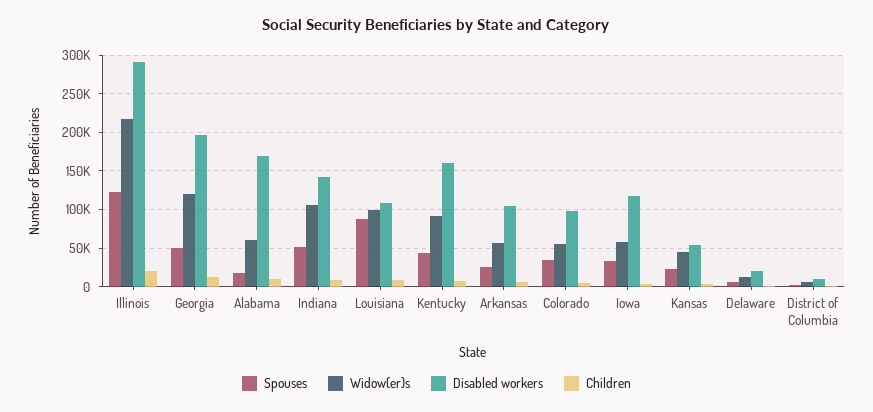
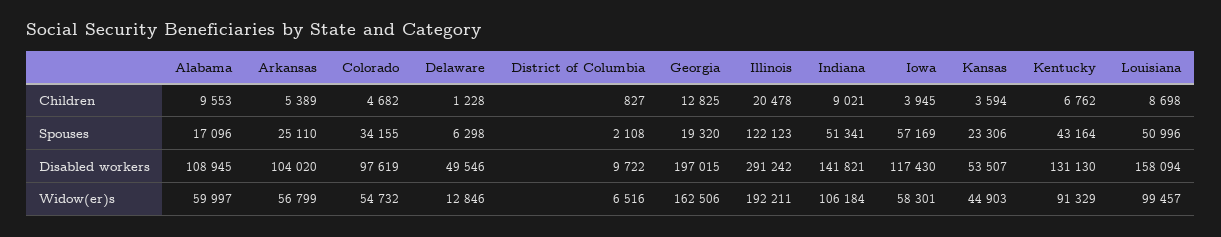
  {
    "Spouses": {
      "Illinois": 122123,
-     "Georgia": 50000,
+     "Georgia": 19320,
      "Alabama": 17096,
      "Indiana": 51341,
-     "Louisiana": 90000,
+     "Louisiana": 50996,
      "Kentucky": 43164,
      "Arkansas": 25110,
      "Colorado": 34155,
-     "Iowa": 30000,
+     "Iowa": 57169,
      "Kansas": 23306,
      "Delaware": 6298,
      "District of Columbia": 2108
    },
    "Widow(er)s": {
-     "Illinois": 220000,
+     "Illinois": 192211,
-     "Georgia": 120000,
+     "Georgia": 162506,
      "Alabama": 59997,
      "Indiana": 106184,
      "Louisiana": 99457,
      "Kentucky": 91329,
      "Arkansas": 56799,
      "Colorado": 54732,
      "Iowa": 58301,
      "Kansas": 44903,
      "Delaware": 12846,
      "District of Columbia": 6516
    },
    "Disabled workers": {
      "Illinois": 291242,
      "Georgia": 197015,
-     "Alabama": 170000,
+     "Alabama": 108945,
      "Indiana": 141821,
-     "Louisiana": 110000,
+     "Louisiana": 158094,
-     "Kentucky": 160000,
+     "Kentucky": 131130,
      "Arkansas": 104020,
      "Colorado": 97619,
      "Iowa": 117430,
      "Kansas": 53507,
-     "Delaware": 20000,
+     "Delaware": 49546,
      "District of Columbia": 9722
    },
    "Children": {
      "Illinois": 20478,
      "Georgia": 12825,
      "Alabama": 9553,
      "Indiana": 9021,
      "Louisiana": 8698,
      "Kentucky": 6762,
      "Arkansas": 5389,
      "Colorado": 4682,
      "Iowa": 3945,
      "Kansas": 3594,
      "Delaware": 1228,
      "District of Columbia": 827
    }
  }

